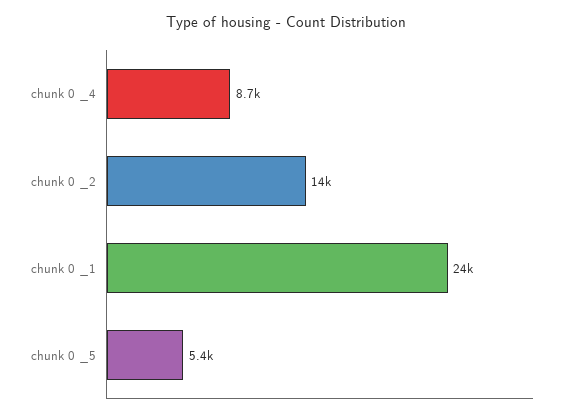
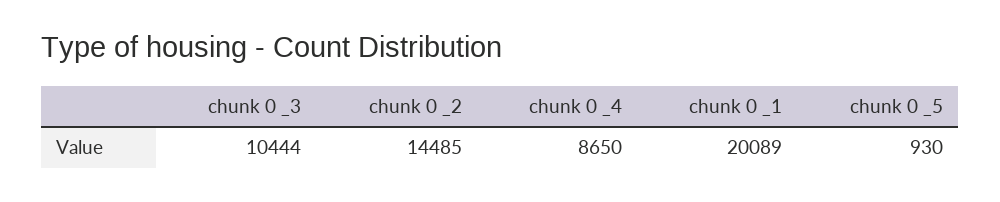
  {
    "chunk 0 _4": 8650,
    "chunk 0 _2": 14485,
-   "chunk 0 _1": 24000,
+   "chunk 0 _1": 20089,
-   "chunk 0 _5": 5400
+   "chunk 0 _5": 930,
+   "chunk 0 _3": 10444
  }

